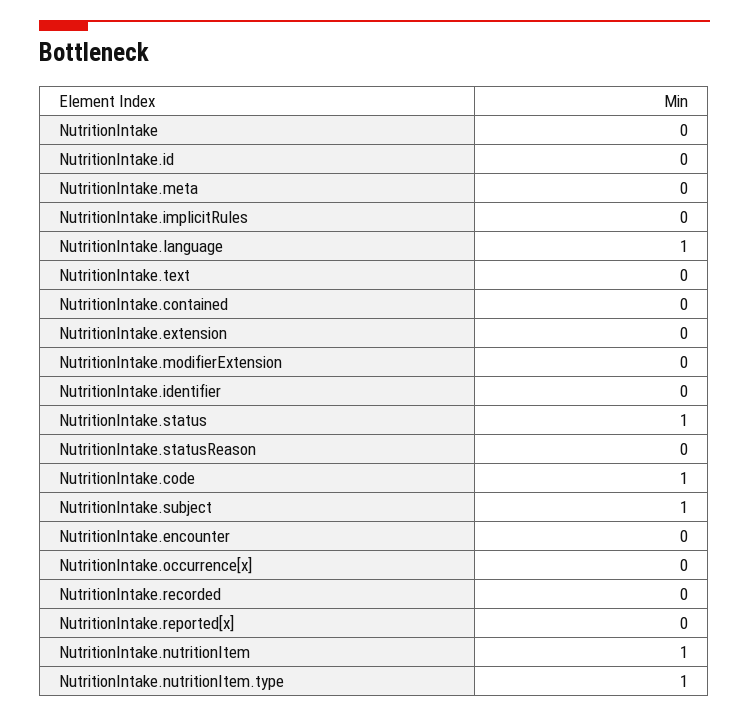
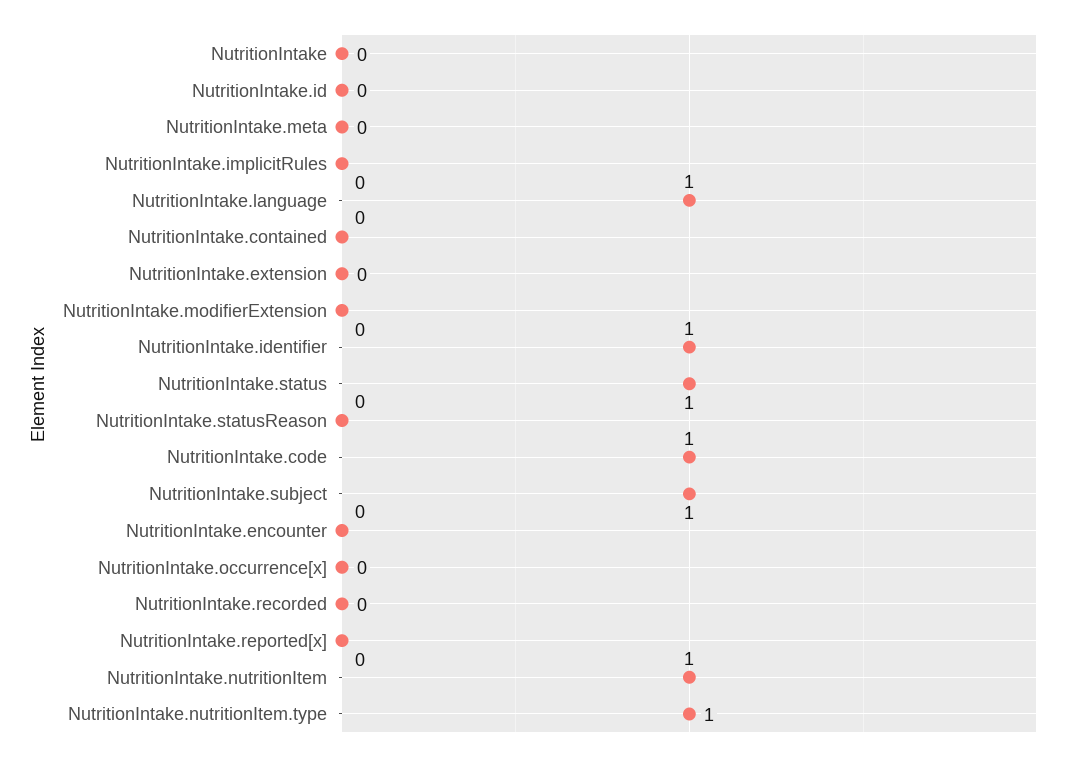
  {
    "NutritionIntake": 0,
    "NutritionIntake.id": 0,
    "NutritionIntake.meta": 0,
    "NutritionIntake.implicitRules": 0,
    "NutritionIntake.language": 1,
-   "NutritionIntake.text": 0,
    "NutritionIntake.contained": 0,
    "NutritionIntake.extension": 0,
    "NutritionIntake.modifierExtension": 0,
-   "NutritionIntake.identifier": 0,
+   "NutritionIntake.identifier": 1,
    "NutritionIntake.status": 1,
    "NutritionIntake.statusReason": 0,
    "NutritionIntake.code": 1,
    "NutritionIntake.subject": 1,
    "NutritionIntake.encounter": 0,
    "NutritionIntake.occurrence[x]": 0,
    "NutritionIntake.recorded": 0,
    "NutritionIntake.reported[x]": 0,
    "NutritionIntake.nutritionItem": 1,
    "NutritionIntake.nutritionItem.type": 1
  }

